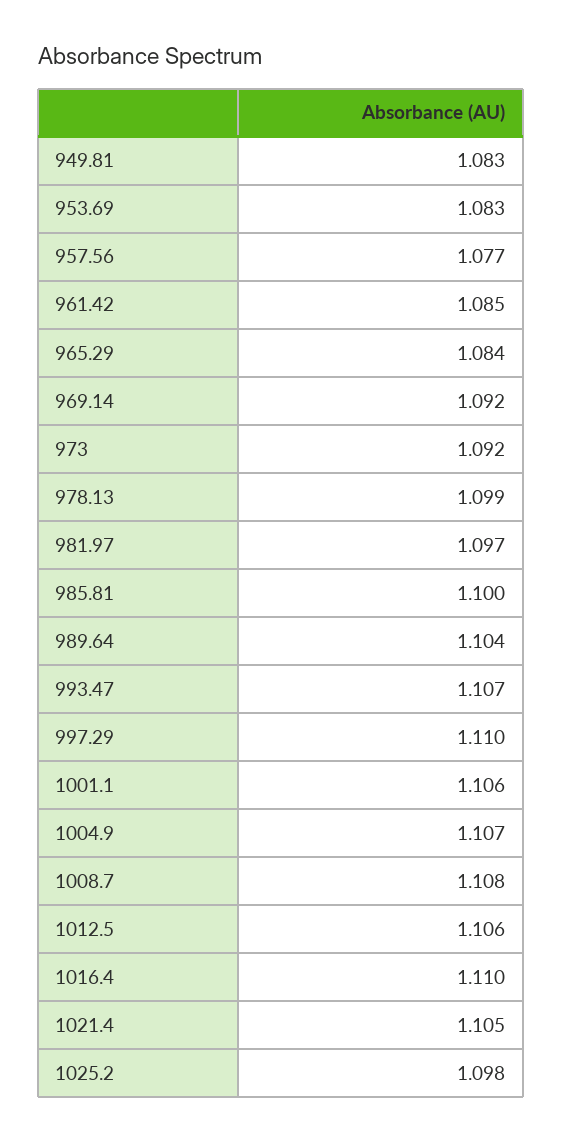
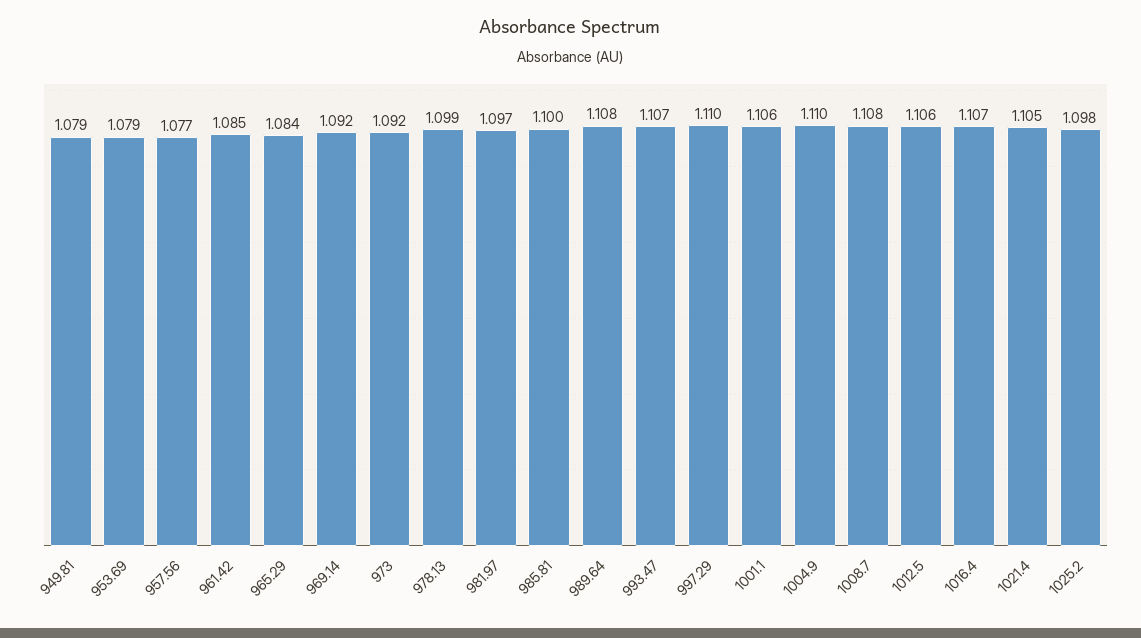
  {
-   "949.81": 1.083,
+   "949.81": 1.079,
-   "953.69": 1.083,
+   "953.69": 1.079,
    "957.56": 1.077,
    "961.42": 1.085,
    "965.29": 1.084,
    "969.14": 1.092,
    "973": 1.092,
    "978.13": 1.099,
    "981.97": 1.097,
    "985.81": 1.1,
-   "989.64": 1.104,
+   "989.64": 1.108,
    "993.47": 1.107,
    "997.29": 1.11,
    "1001.1": 1.106,
-   "1004.9": 1.107,
+   "1004.9": 1.11,
    "1008.7": 1.108,
    "1012.5": 1.106,
-   "1016.4": 1.11,
+   "1016.4": 1.107,
    "1021.4": 1.105,
    "1025.2": 1.098
  }

